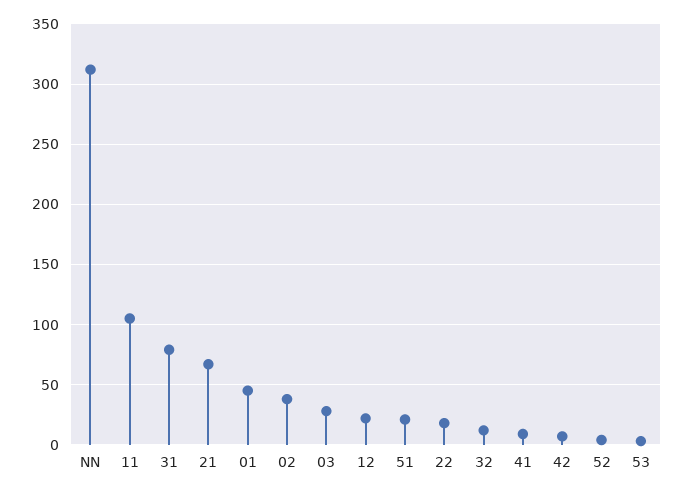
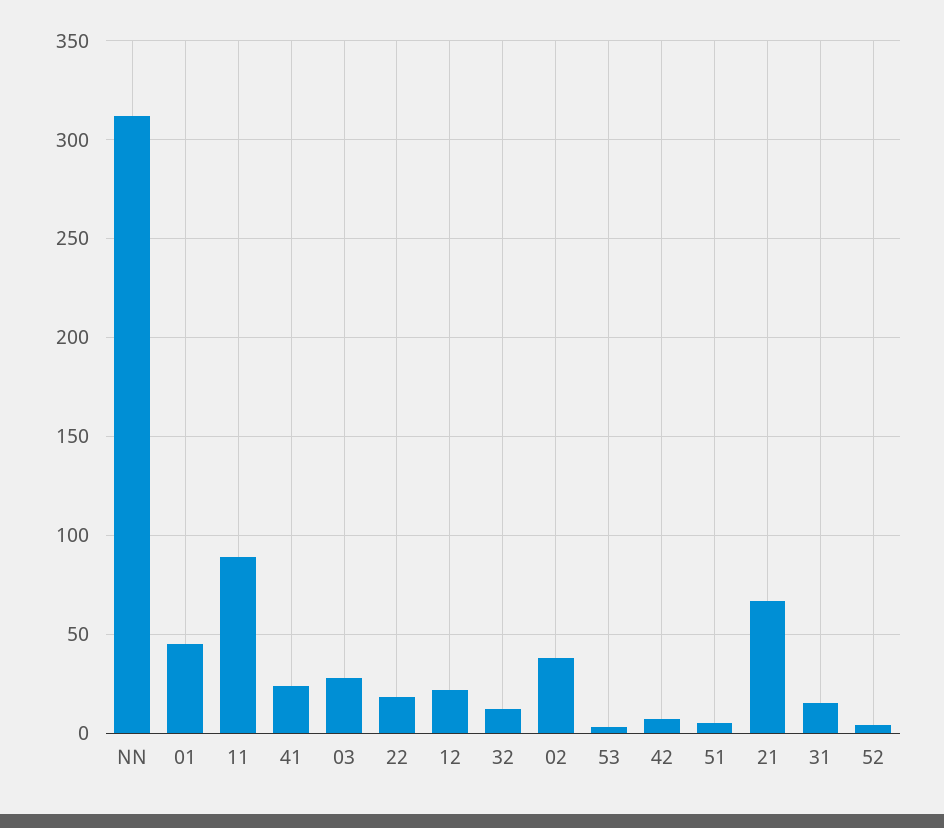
  {
    "NN": 310,
-   "11": 105,
+   "11": 90,
-   "31": 80,
+   "31": 15,
    "21": 65,
    "01": 45,
    "02": 40,
    "03": 30,
    "12": 20,
-   "51": 20,
+   "51": 5,
    "22": 20,
    "32": 10,
-   "41": 10,
+   "41": 25,
    "42": 5,
    "52": 5,
    "53": 5
  }

